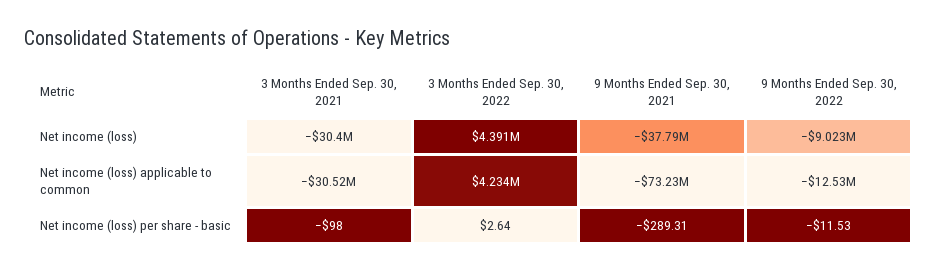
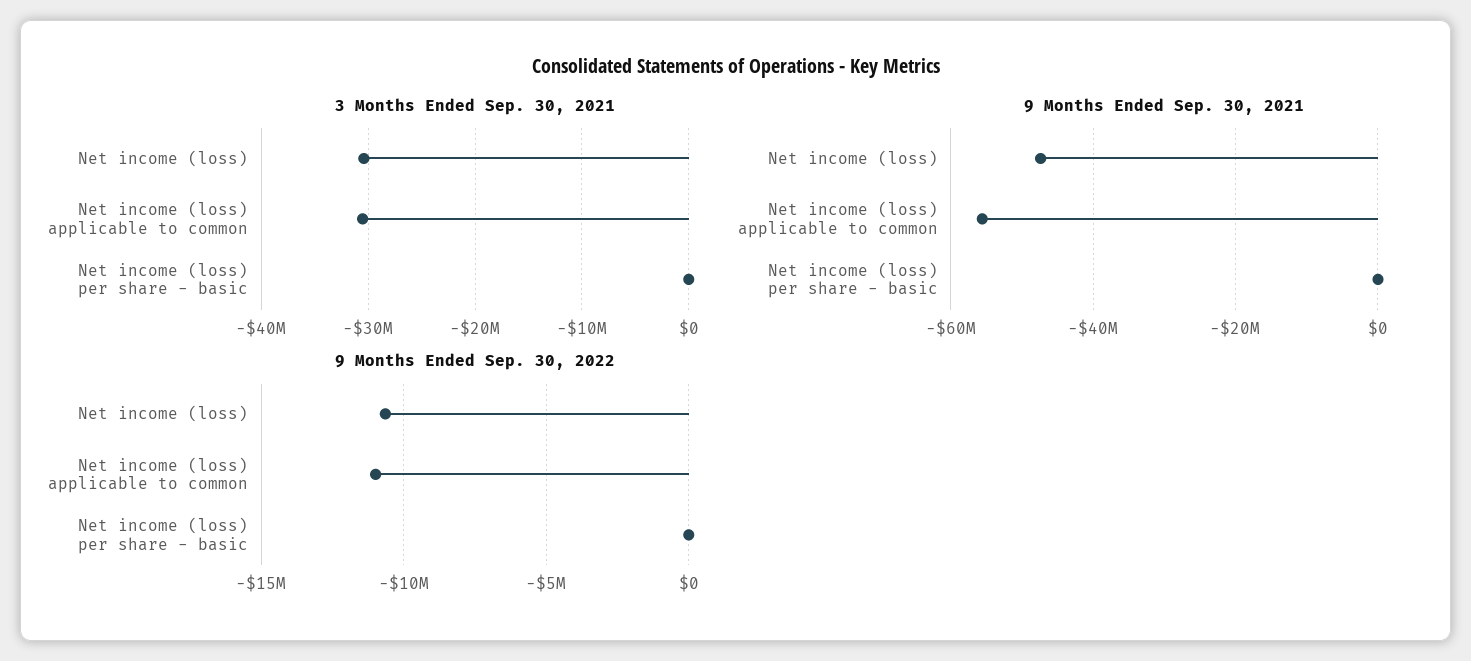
  {
    "3 Months Ended Sep. 30, 2021": {
      "Net income (loss)": -30400000,
      "Net income (loss) applicable to common": -30520000,
      "Net income (loss) per share - basic": -98
    },
-   "3 Months Ended Sep. 30, 2022": {
-     "Net income (loss)": 4391000,
-     "Net income (loss) applicable to common": 4234000,
-     "Net income (loss) per share - basic": 2.64
-   },
    "9 Months Ended Sep. 30, 2021": {
-     "Net income (loss)": -37790000,
+     "Net income (loss)": -48000000,
-     "Net income (loss) applicable to common": -73230000,
+     "Net income (loss) applicable to common": -56000000,
      "Net income (loss) per share - basic": -289.31
    },
    "9 Months Ended Sep. 30, 2022": {
-     "Net income (loss)": -9023000,
+     "Net income (loss)": -10500000,
-     "Net income (loss) applicable to common": -12530000,
+     "Net income (loss) applicable to common": -11000000,
      "Net income (loss) per share - basic": -11.53
    }
  }

